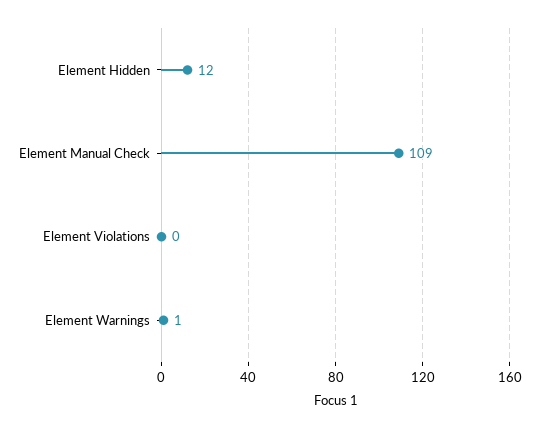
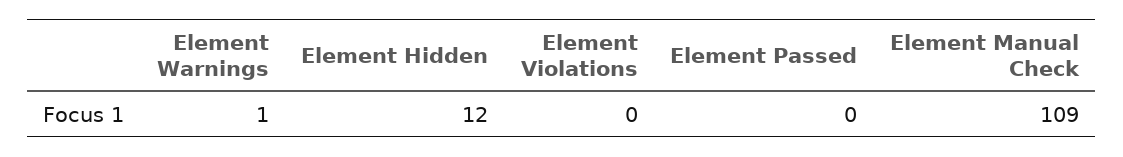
  {
    "Element Hidden": 12,
    "Element Manual Check": 109,
    "Element Violations": 0,
-   "Element Warnings": 1
+   "Element Warnings": 1,
+   "Element Passed": 0
  }

